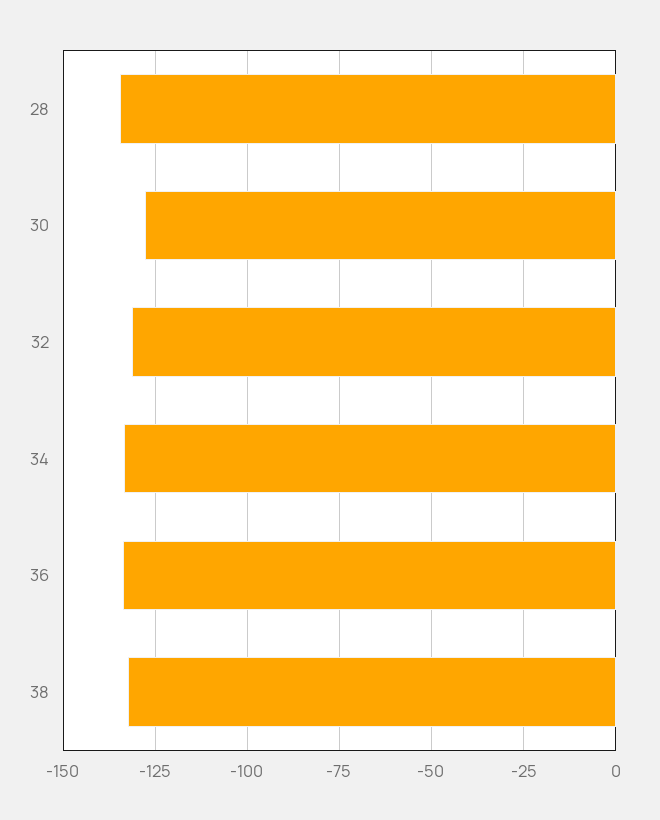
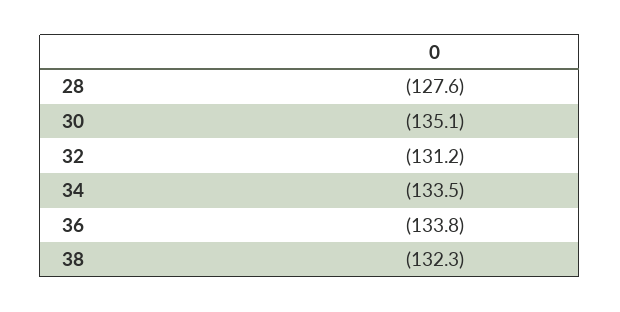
  {
-   "28": -135,
+   "28": -127.6,
-   "30": -127.5,
+   "30": -135.1,
    "32": -131.2,
    "34": -133.5,
    "36": -133.8,
    "38": -132.3
  }

